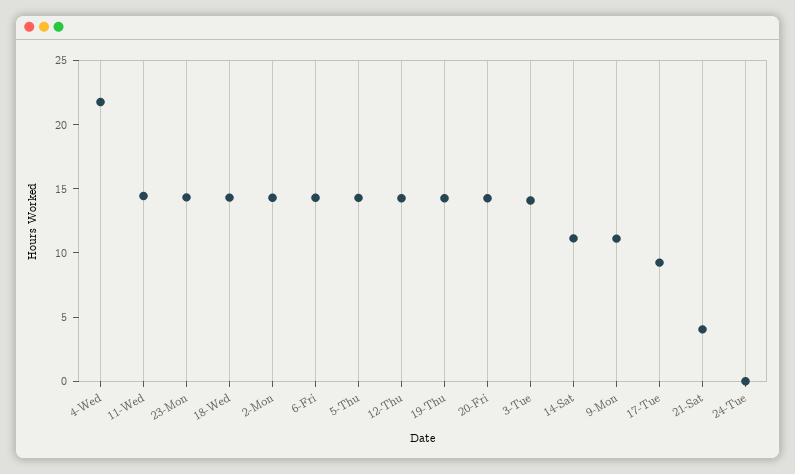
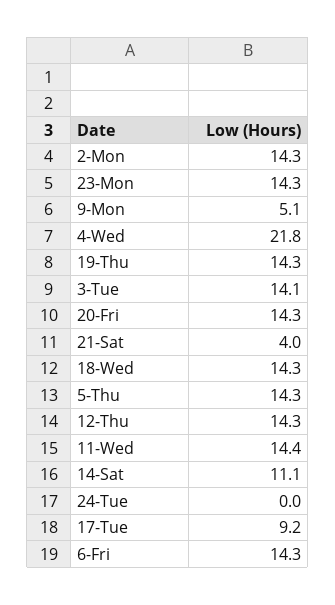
  {
    "4-Wed": 21.8,
    "11-Wed": 14.4,
    "23-Mon": 14.3,
    "18-Wed": 14.3,
    "2-Mon": 14.3,
    "6-Fri": 14.3,
    "5-Thu": 14.3,
    "12-Thu": 14.3,
    "19-Thu": 14.3,
    "20-Fri": 14.3,
    "3-Tue": 14.1,
    "14-Sat": 11.1,
-   "9-Mon": 11,
+   "9-Mon": 5.1,
    "17-Tue": 9.2,
    "21-Sat": 4,
    "24-Tue": 0
  }

